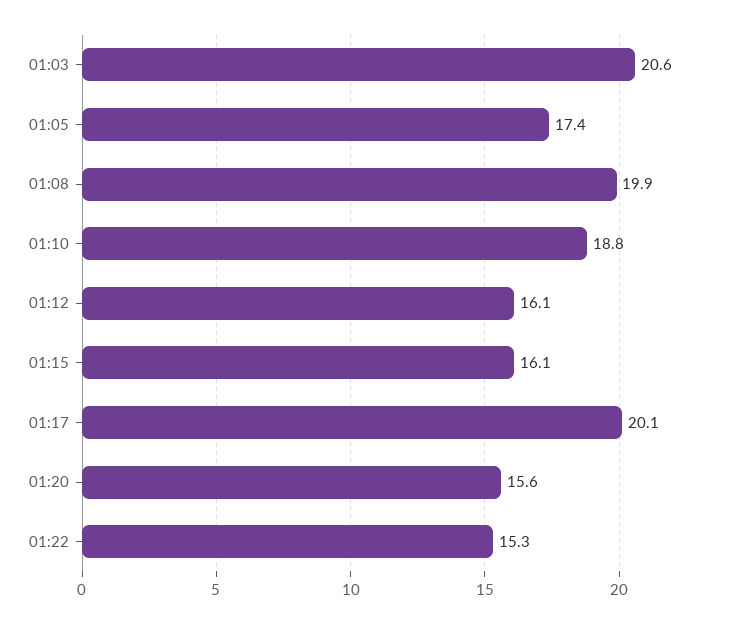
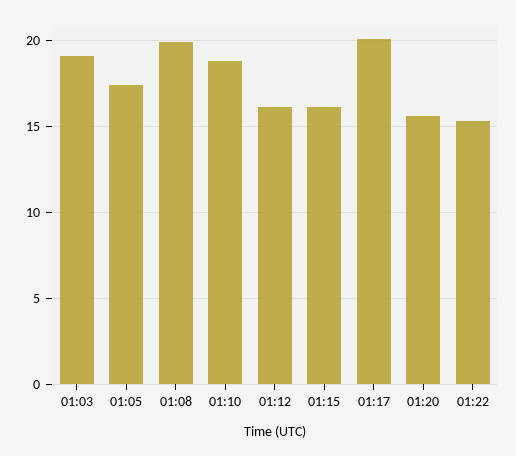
  {
-   "01:03": 20.6,
+   "01:03": 19,
    "01:05": 17.4,
    "01:08": 19.9,
    "01:10": 18.8,
    "01:12": 16.1,
    "01:15": 16.1,
    "01:17": 20.1,
    "01:20": 15.6,
    "01:22": 15.3
  }

